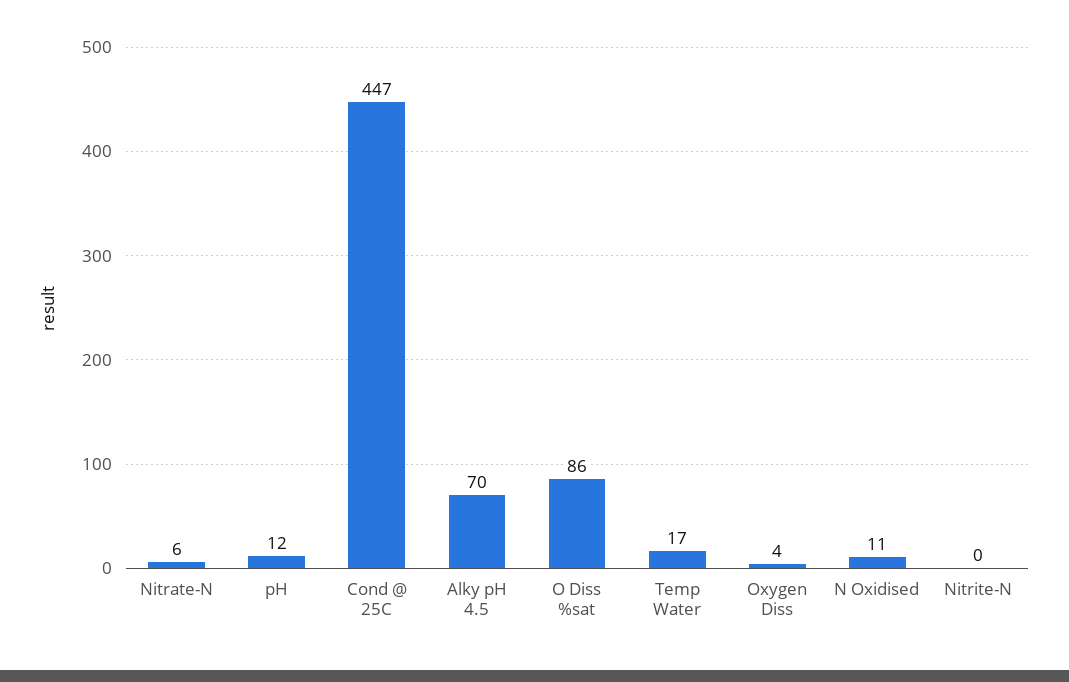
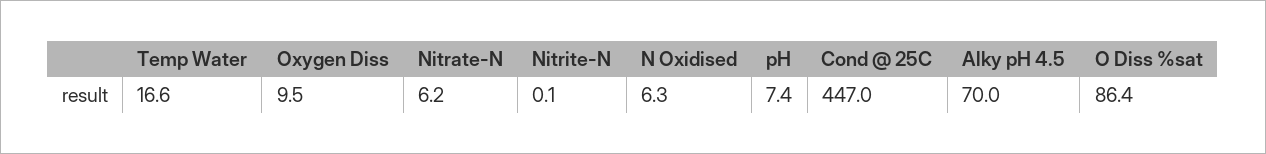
  {
    "Nitrate-N": 6.2,
-   "pH": 12,
+   "pH": 7.4,
    "Cond @ 25C": 447,
    "Alky pH 4.5": 70,
    "O Diss %sat": 86.4,
    "Temp Water": 16.6,
-   "Oxygen Diss": 4,
+   "Oxygen Diss": 9.5,
-   "N Oxidised": 11,
+   "N Oxidised": 6.3,
    "Nitrite-N": 0.1
  }

